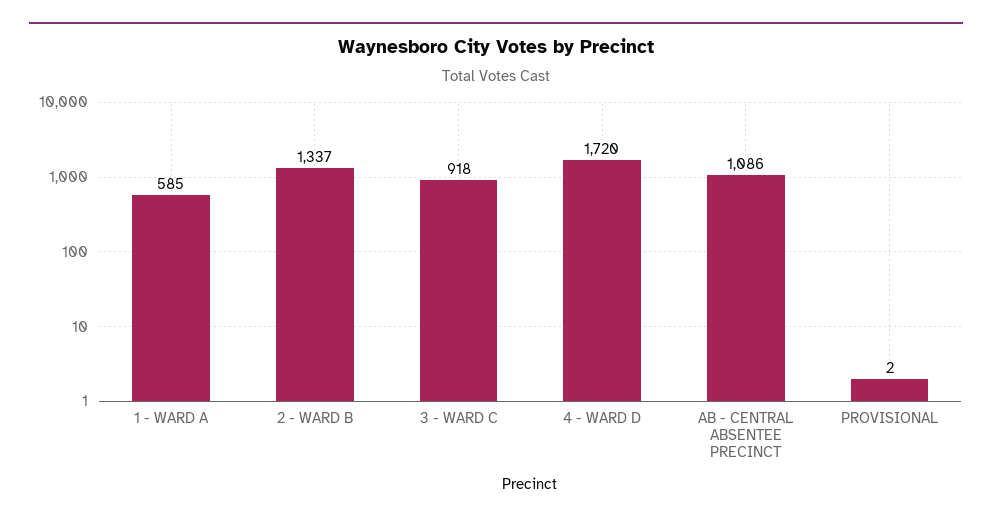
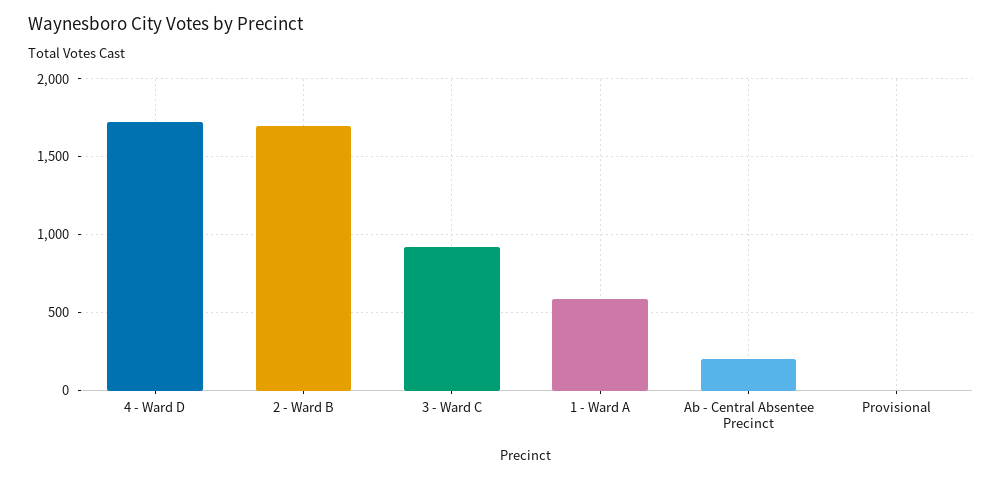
  {
    "1 - WARD A": 585,
-   "2 - WARD B": 1337,
+   "2 - WARD B": 1700,
    "3 - WARD C": 918,
    "4 - WARD D": 1720,
-   "AB - CENTRAL ABSENTEE PRECINCT": 1086,
+   "AB - CENTRAL ABSENTEE PRECINCT": 200,
    "PROVISIONAL": 2
  }

